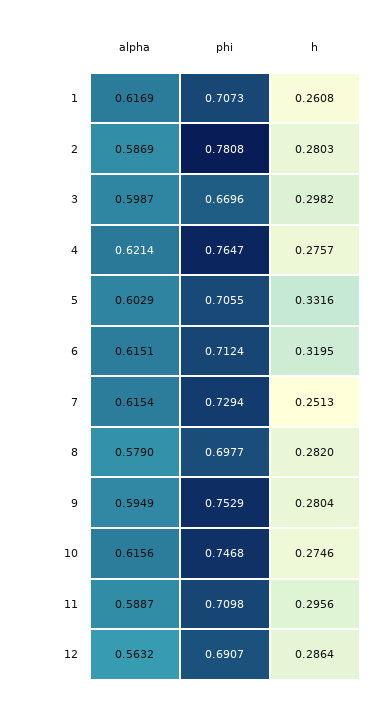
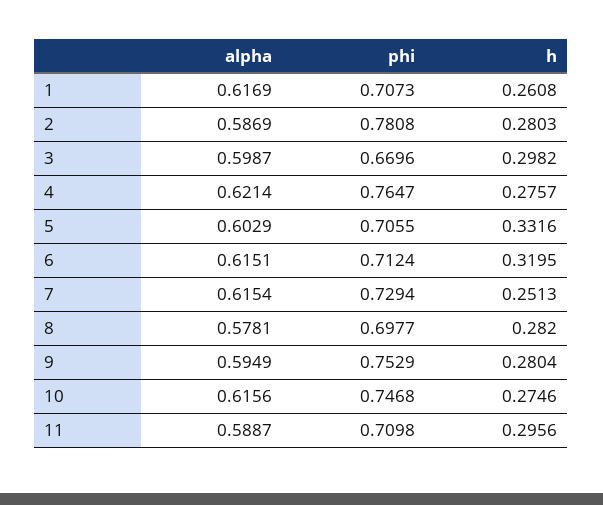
  {
    "alpha": {
      "1": 0.6169,
      "2": 0.5869,
      "3": 0.5987,
      "4": 0.6214,
      "5": 0.6029,
      "6": 0.6151,
      "7": 0.6154,
-     "8": 0.579,
+     "8": 0.5781,
      "9": 0.5949,
      "10": 0.6156,
-     "11": 0.5887,
+     "11": 0.5887
-     "12": 0.5632
    },
    "phi": {
      "1": 0.7073,
      "2": 0.7808,
      "3": 0.6696,
      "4": 0.7647,
      "5": 0.7055,
      "6": 0.7124,
      "7": 0.7294,
      "8": 0.6977,
      "9": 0.7529,
      "10": 0.7468,
-     "11": 0.7098,
+     "11": 0.7098
-     "12": 0.6907
    },
    "h": {
      "1": 0.2608,
      "2": 0.2803,
      "3": 0.2982,
      "4": 0.2757,
      "5": 0.3316,
      "6": 0.3195,
      "7": 0.2513,
      "8": 0.282,
      "9": 0.2804,
      "10": 0.2746,
-     "11": 0.2956,
+     "11": 0.2956
-     "12": 0.2864
    }
  }

